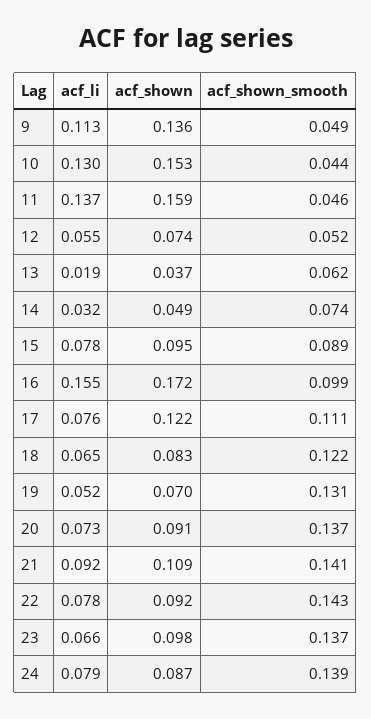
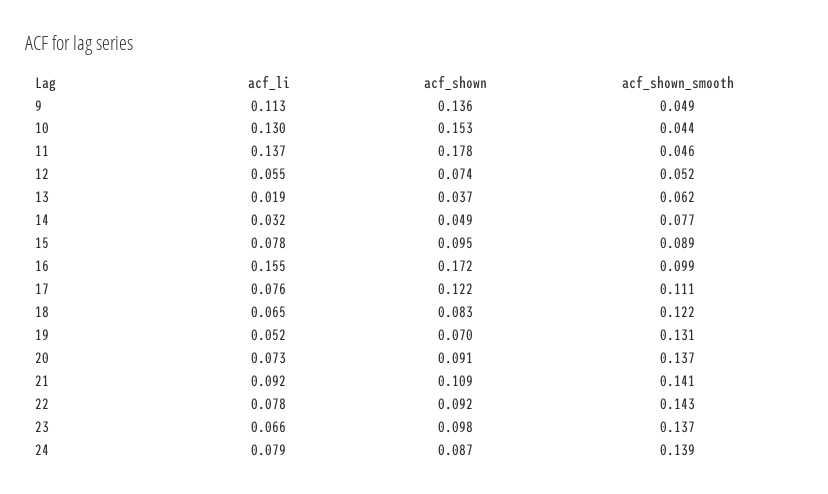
  {
    "acf_li": {
      "9": 0.113,
      "10": 0.13,
      "11": 0.137,
      "12": 0.055,
      "13": 0.019,
      "14": 0.032,
      "15": 0.078,
      "16": 0.155,
      "17": 0.076,
      "18": 0.065,
      "19": 0.052,
      "20": 0.073,
      "21": 0.092,
      "22": 0.078,
      "23": 0.066,
      "24": 0.079
    },
    "acf_shown": {
      "9": 0.136,
      "10": 0.153,
-     "11": 0.159,
+     "11": 0.178,
      "12": 0.074,
      "13": 0.037,
      "14": 0.049,
      "15": 0.095,
      "16": 0.172,
      "17": 0.122,
      "18": 0.083,
      "19": 0.07,
      "20": 0.091,
      "21": 0.109,
      "22": 0.092,
      "23": 0.098,
      "24": 0.087
    },
    "acf_shown_smooth": {
      "9": 0.049,
      "10": 0.044,
      "11": 0.046,
      "12": 0.052,
      "13": 0.062,
-     "14": 0.074,
+     "14": 0.077,
      "15": 0.089,
      "16": 0.099,
      "17": 0.111,
      "18": 0.122,
      "19": 0.131,
      "20": 0.137,
      "21": 0.141,
      "22": 0.143,
      "23": 0.137,
      "24": 0.139
    }
  }

